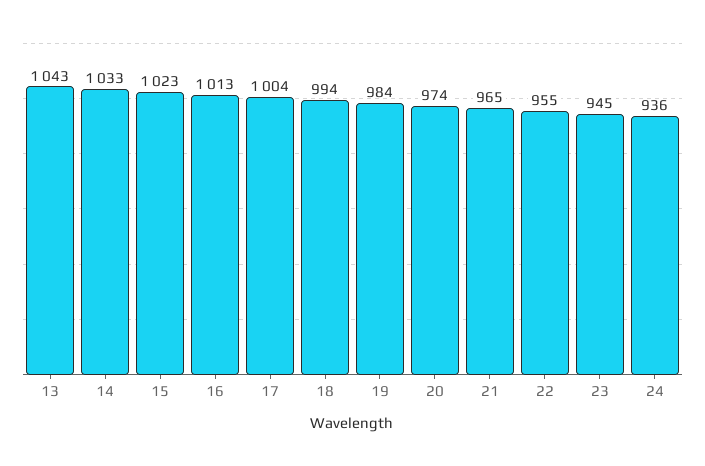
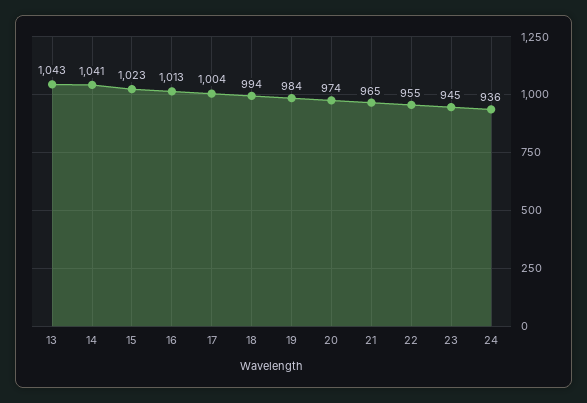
  {
    "13": 1043,
-   "14": 1033,
+   "14": 1041,
    "15": 1023,
    "16": 1013,
    "17": 1004,
    "18": 994,
    "19": 984,
    "20": 974,
    "21": 965,
    "22": 955,
    "23": 945,
    "24": 936
  }

